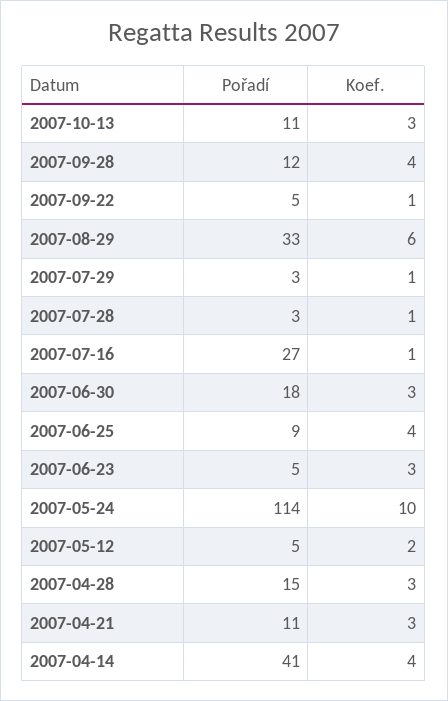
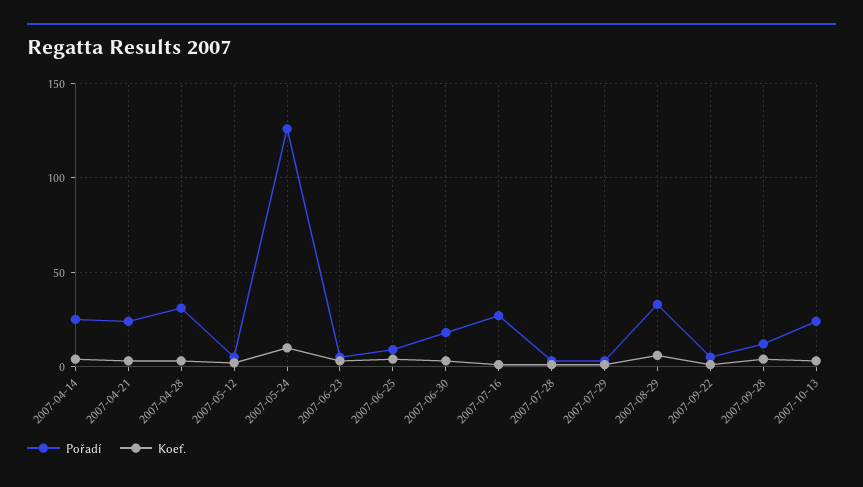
  {
    "Pořadí": {
-     "2007-10-13": 11,
+     "2007-10-13": 25,
      "2007-09-28": 12,
      "2007-09-22": 5,
      "2007-08-29": 33,
      "2007-07-29": 3,
      "2007-07-28": 3,
      "2007-07-16": 27,
      "2007-06-30": 18,
      "2007-06-25": 9,
      "2007-06-23": 5,
-     "2007-05-24": 114,
+     "2007-05-24": 125,
      "2007-05-12": 5,
-     "2007-04-28": 15,
+     "2007-04-28": 30,
-     "2007-04-21": 11,
+     "2007-04-21": 25,
-     "2007-04-14": 41
+     "2007-04-14": 25
    },
    "Koef.": {
      "2007-10-13": 3,
      "2007-09-28": 4,
      "2007-09-22": 1,
      "2007-08-29": 6,
      "2007-07-29": 1,
      "2007-07-28": 1,
      "2007-07-16": 1,
      "2007-06-30": 3,
      "2007-06-25": 4,
      "2007-06-23": 3,
      "2007-05-24": 10,
      "2007-05-12": 2,
      "2007-04-28": 3,
      "2007-04-21": 3,
      "2007-04-14": 4
    }
  }

